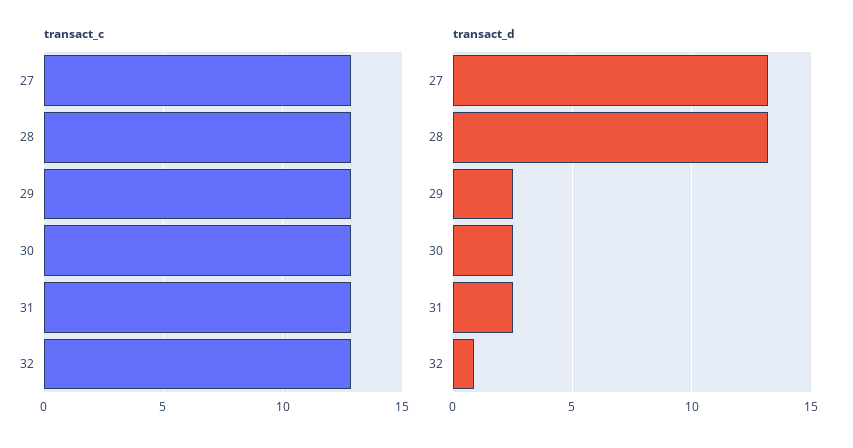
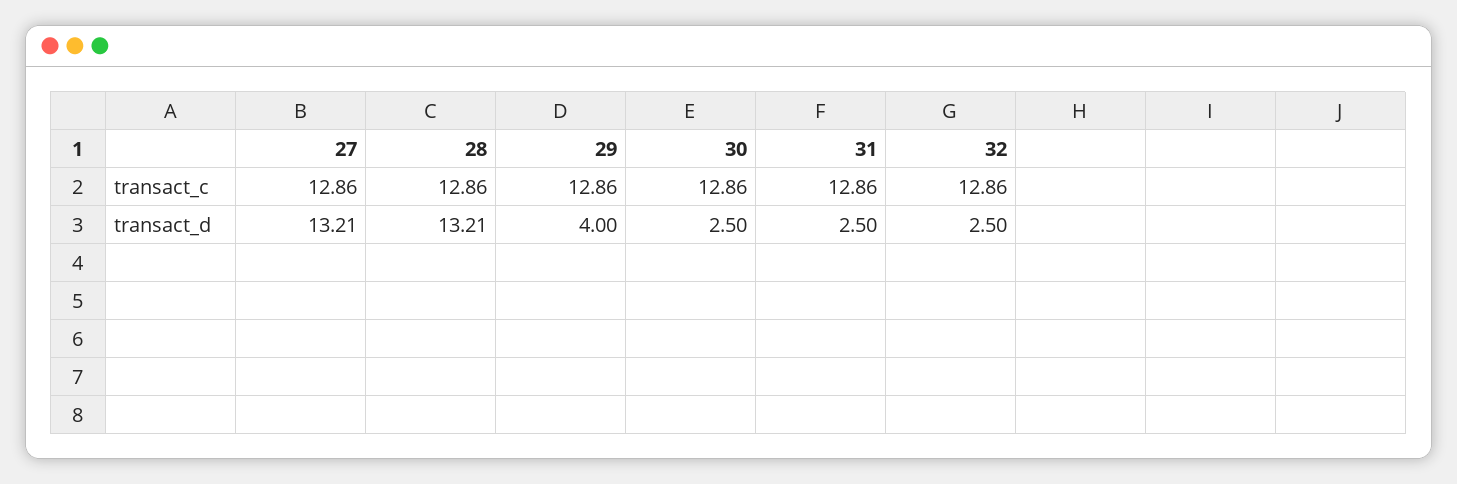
  {
    "transact_c": {
      "27": 12.86,
      "28": 12.86,
      "29": 12.86,
      "30": 12.86,
      "31": 12.86,
      "32": 12.86
    },
    "transact_d": {
      "27": 13.21,
      "28": 13.21,
-     "29": 2.5,
+     "29": 4,
      "30": 2.5,
      "31": 2.5,
-     "32": 1
+     "32": 2.5
    }
  }

